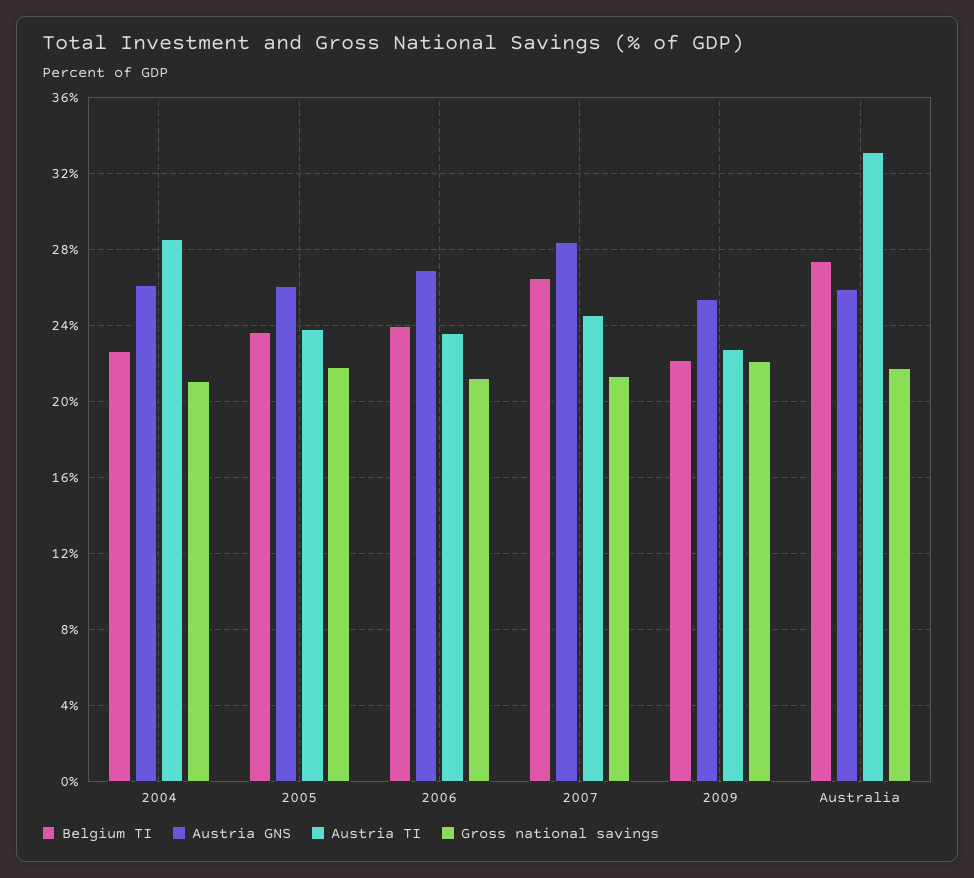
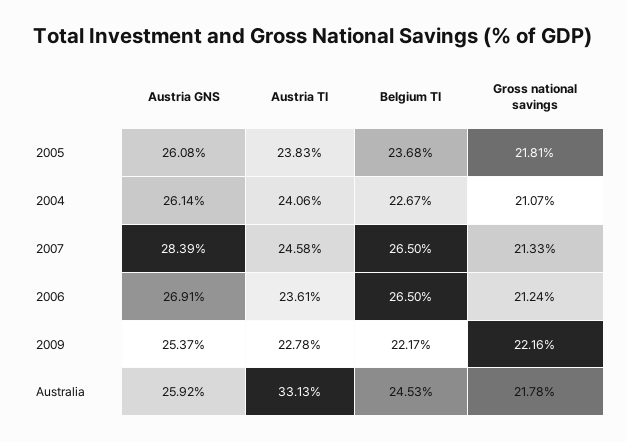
  {
    "Belgium TI": {
      "2004": 22.67,
      "2005": 23.68,
-     "2006": 24,
+     "2006": 26.5,
      "2007": 26.5,
      "2009": 22.17,
-     "Australia": 27.5
+     "Australia": 24.53
    },
    "Austria GNS": {
      "2004": 26.14,
      "2005": 26.08,
      "2006": 26.91,
      "2007": 28.39,
      "2009": 25.37,
      "Australia": 25.92
    },
    "Austria TI": {
-     "2004": 28.5,
+     "2004": 24.06,
      "2005": 23.83,
      "2006": 23.61,
      "2007": 24.58,
      "2009": 22.78,
      "Australia": 33.13
    },
    "Gross national savings": {
      "2004": 21.07,
      "2005": 21.81,
      "2006": 21.24,
      "2007": 21.33,
      "2009": 22.16,
      "Australia": 21.78
    }
  }

